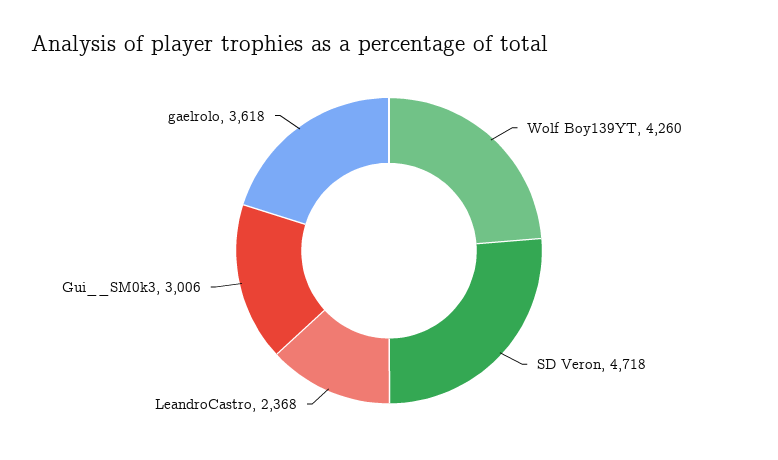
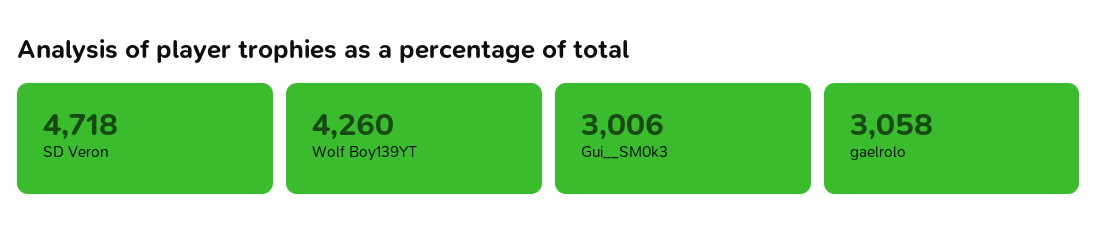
  {
    "Wolf Boy139YT": 4260,
    "SD Veron": 4718,
-   "LeandroCastro": 2368,
    "Gui__SM0k3": 3006,
-   "gaelrolo": 3618
+   "gaelrolo": 3058
  }

